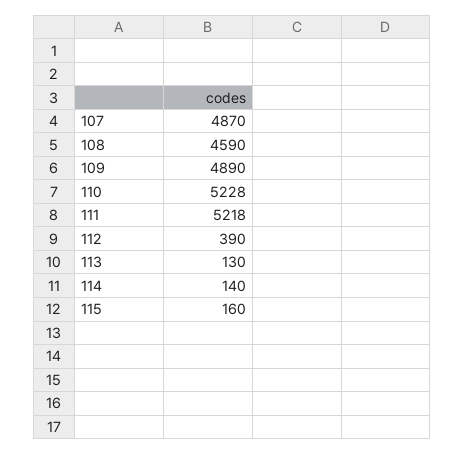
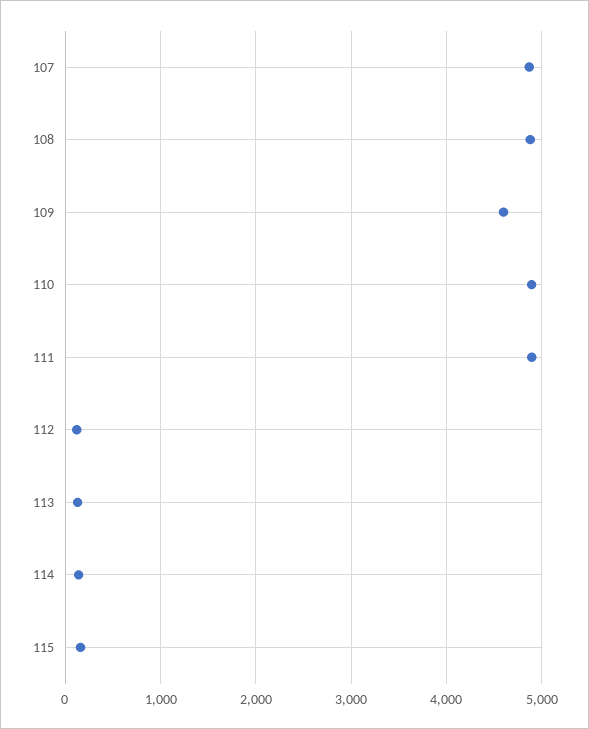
  {
    "107": 4870,
-   "108": 4590,
+   "108": 4900,
-   "109": 4890,
+   "109": 4600,
-   "110": 5228,
+   "110": 4900,
-   "111": 5218,
+   "111": 4900,
-   "112": 390,
+   "112": 100,
    "113": 130,
    "114": 140,
    "115": 160
  }

